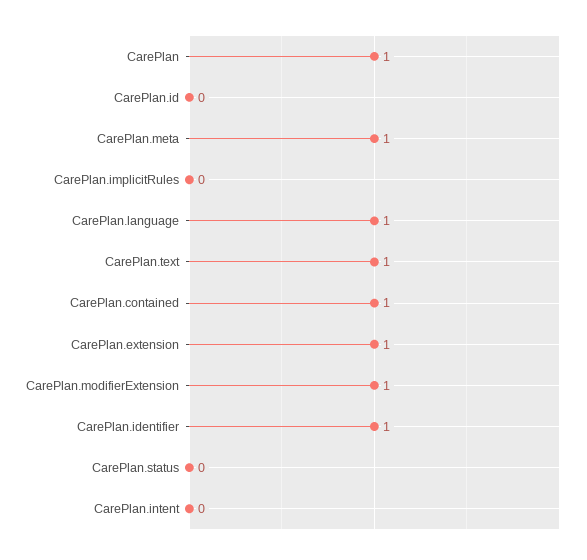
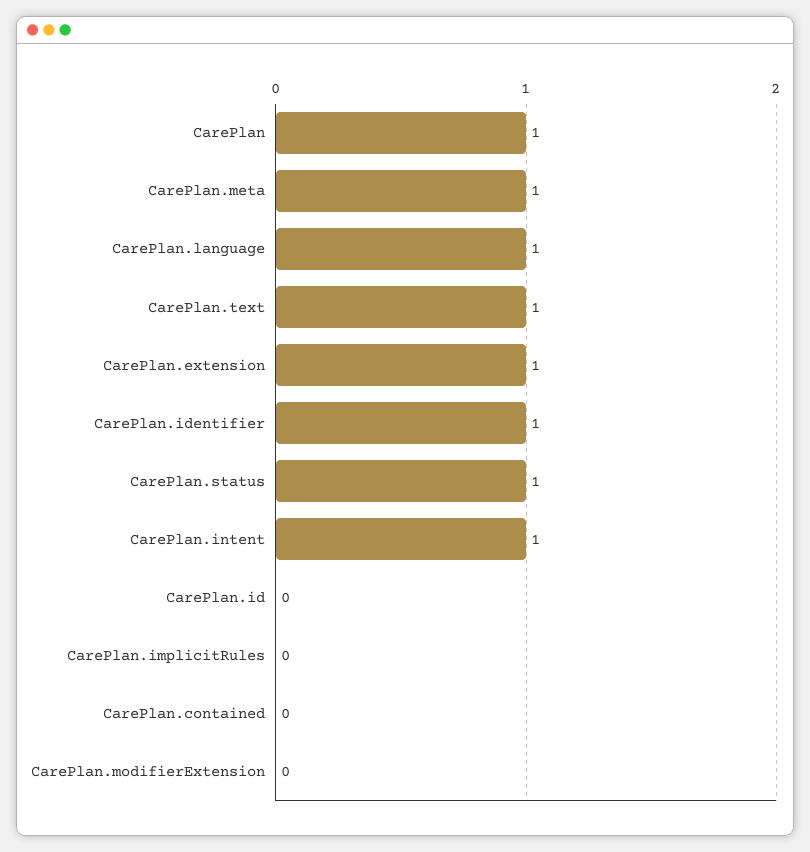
  {
    "CarePlan": 1,
    "CarePlan.id": 0,
    "CarePlan.meta": 1,
    "CarePlan.implicitRules": 0,
    "CarePlan.language": 1,
    "CarePlan.text": 1,
-   "CarePlan.contained": 1,
+   "CarePlan.contained": 0,
    "CarePlan.extension": 1,
-   "CarePlan.modifierExtension": 1,
+   "CarePlan.modifierExtension": 0,
    "CarePlan.identifier": 1,
-   "CarePlan.status": 0,
+   "CarePlan.status": 1,
-   "CarePlan.intent": 0
+   "CarePlan.intent": 1
  }

